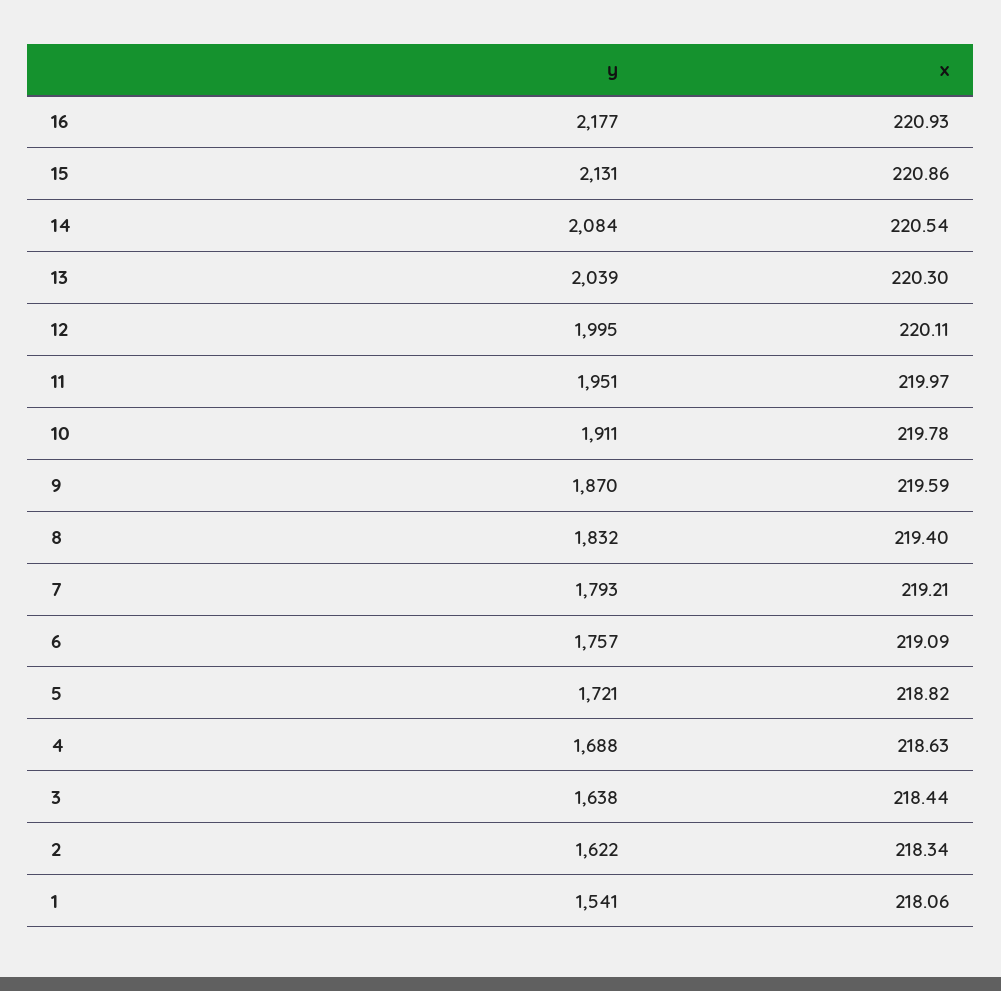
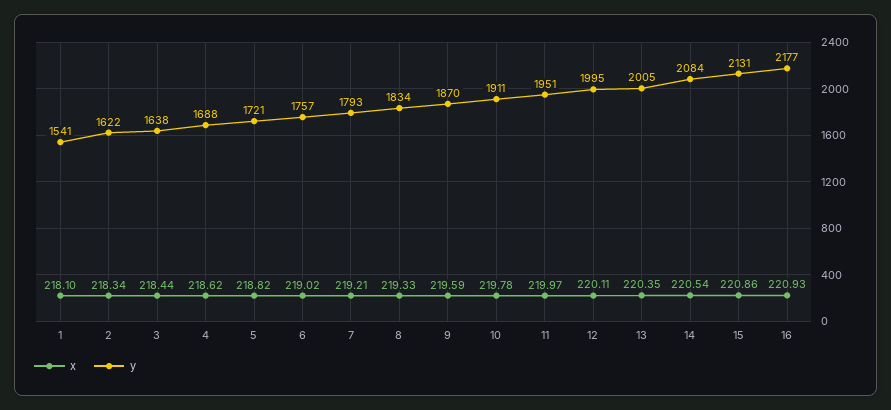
  {
    "y": {
      "16": 2177,
      "15": 2131,
      "14": 2084,
-     "13": 2039,
+     "13": 2005,
      "12": 1995,
      "11": 1951,
      "10": 1911,
      "9": 1870,
-     "8": 1832,
+     "8": 1834,
      "7": 1793,
      "6": 1757,
      "5": 1721,
      "4": 1688,
      "3": 1638,
      "2": 1622,
      "1": 1541
    },
    "x": {
      "16": 220.93,
      "15": 220.86,
      "14": 220.54,
-     "13": 220.3,
+     "13": 220.35,
      "12": 220.11,
      "11": 219.97,
      "10": 219.78,
      "9": 219.59,
-     "8": 219.4,
+     "8": 219.33,
      "7": 219.21,
-     "6": 219.09,
+     "6": 219.02,
      "5": 218.82,
-     "4": 218.63,
+     "4": 218.62,
      "3": 218.44,
      "2": 218.34,
-     "1": 218.06
+     "1": 218.1
    }
  }

